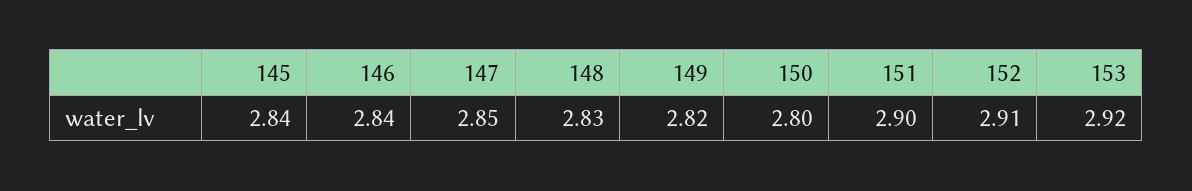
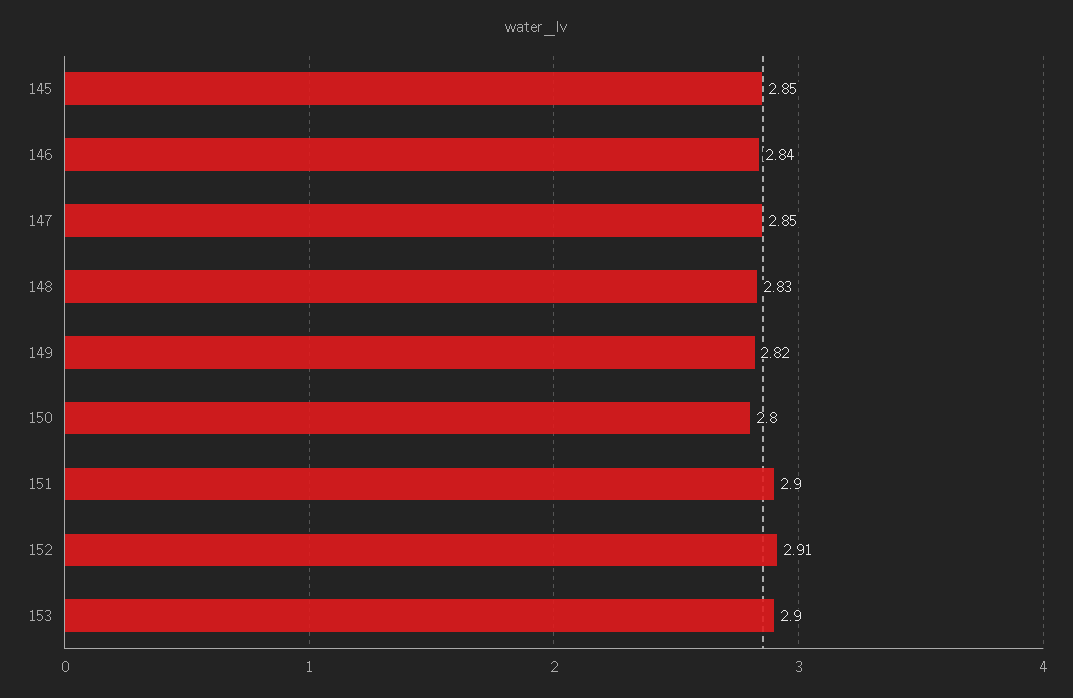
  {
-   "145": 2.84,
+   "145": 2.85,
    "146": 2.84,
    "147": 2.85,
    "148": 2.83,
    "149": 2.82,
    "150": 2.8,
    "151": 2.9,
    "152": 2.91,
-   "153": 2.92
+   "153": 2.9
  }

